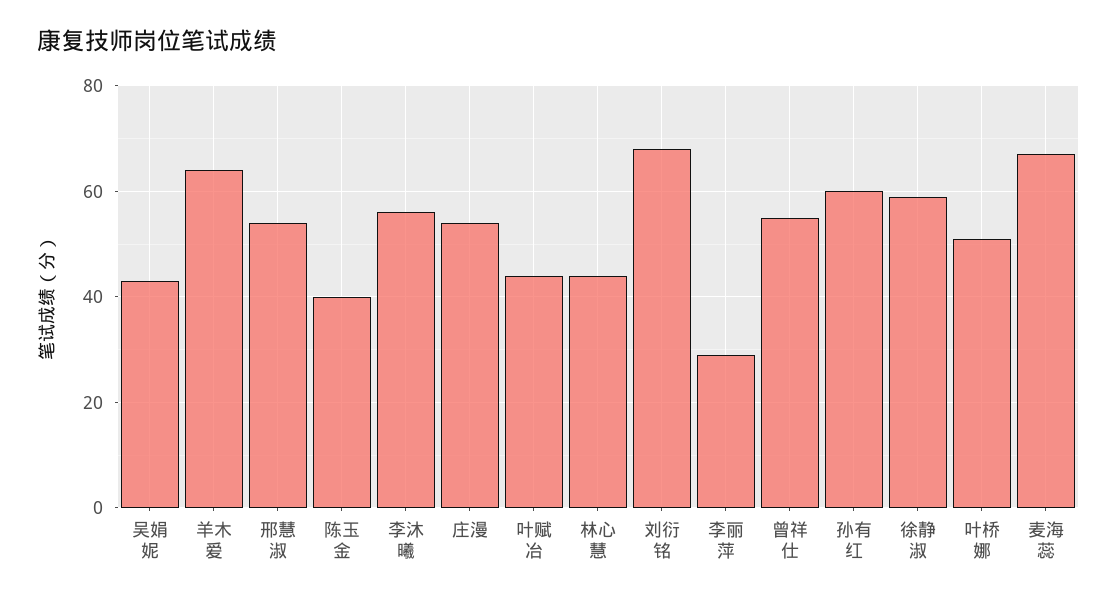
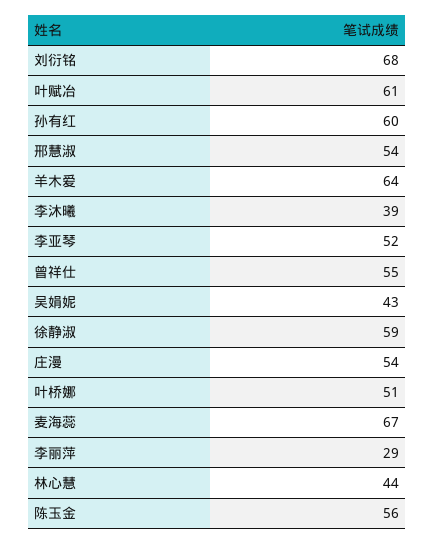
  {
    "吴娟妮": 43,
    "羊木爱": 64,
    "邢慧淑": 54,
-   "陈玉金": 40,
+   "陈玉金": 56,
-   "李沐曦": 55,
+   "李沐曦": 39,
    "庄漫": 54,
-   "叶赋冶": 45,
+   "叶赋冶": 61,
    "林心慧": 44,
    "刘衍铭": 68,
    "李丽萍": 29,
    "曾祥仕": 55,
    "孙有红": 60,
    "徐静淑": 59,
    "叶桥娜": 51,
-   "麦海蕊": 67
+   "麦海蕊": 67,
+   "李亚琴": 52
  }

